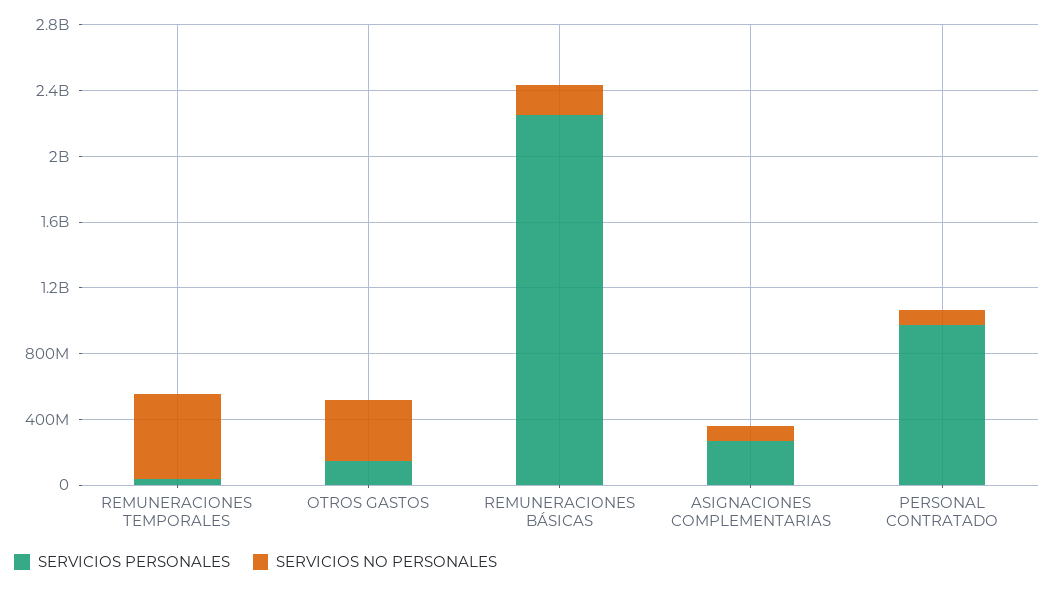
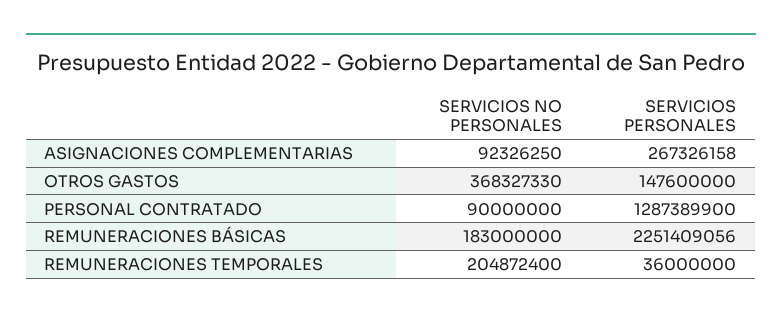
  {
    "SERVICIOS PERSONALES": {
      "REMUNERACIONES TEMPORALES": 36000000,
      "OTROS GASTOS": 147600000,
      "REMUNERACIONES BÁSICAS": 2251409056,
      "ASIGNACIONES COMPLEMENTARIAS": 267326158,
-     "PERSONAL CONTRATADO": 1000000000
+     "PERSONAL CONTRATADO": 1287389900
    },
    "SERVICIOS NO PERSONALES": {
-     "REMUNERACIONES TEMPORALES": 500000000,
+     "REMUNERACIONES TEMPORALES": 204872400,
      "OTROS GASTOS": 368327330,
      "REMUNERACIONES BÁSICAS": 183000000,
      "ASIGNACIONES COMPLEMENTARIAS": 92326250,
      "PERSONAL CONTRATADO": 90000000
    }
  }

